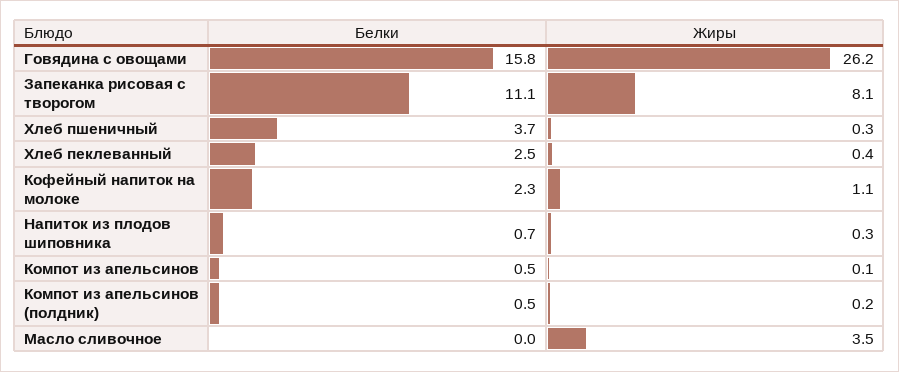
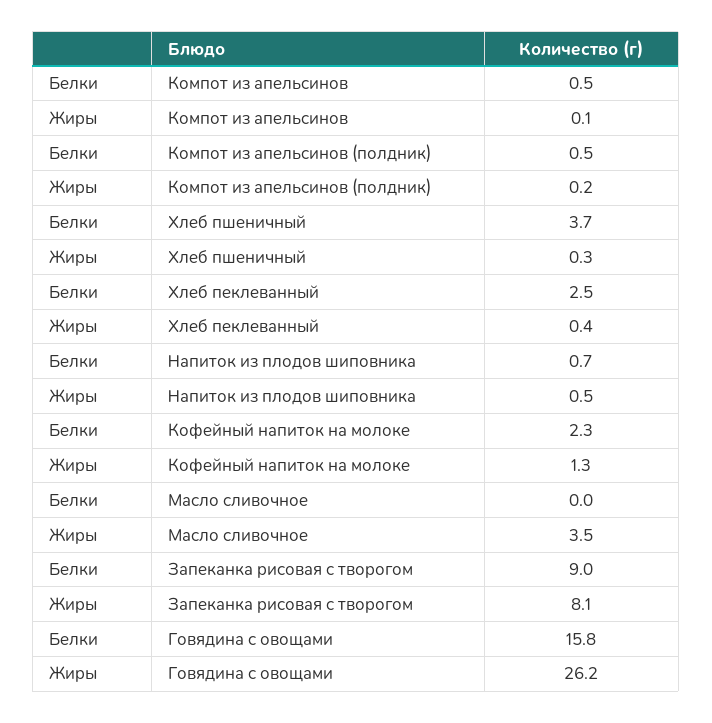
  {
    "Белки": {
      "Говядина с овощами": 15.8,
-     "Запеканка рисовая с творогом": 11.1,
+     "Запеканка рисовая с творогом": 9,
      "Хлеб пшеничный": 3.7,
      "Хлеб пеклеванный": 2.5,
      "Кофейный напиток на молоке": 2.3,
      "Напиток из плодов шиповника": 0.7,
      "Компот из апельсинов": 0.5,
      "Компот из апельсинов (полдник)": 0.5,
      "Масло сливочное": 0
    },
    "Жиры": {
      "Говядина с овощами": 26.2,
      "Запеканка рисовая с творогом": 8.1,
      "Хлеб пшеничный": 0.3,
      "Хлеб пеклеванный": 0.4,
-     "Кофейный напиток на молоке": 1.1,
+     "Кофейный напиток на молоке": 1.3,
-     "Напиток из плодов шиповника": 0.3,
+     "Напиток из плодов шиповника": 0.5,
      "Компот из апельсинов": 0.1,
      "Компот из апельсинов (полдник)": 0.2,
      "Масло сливочное": 3.5
    }
  }

